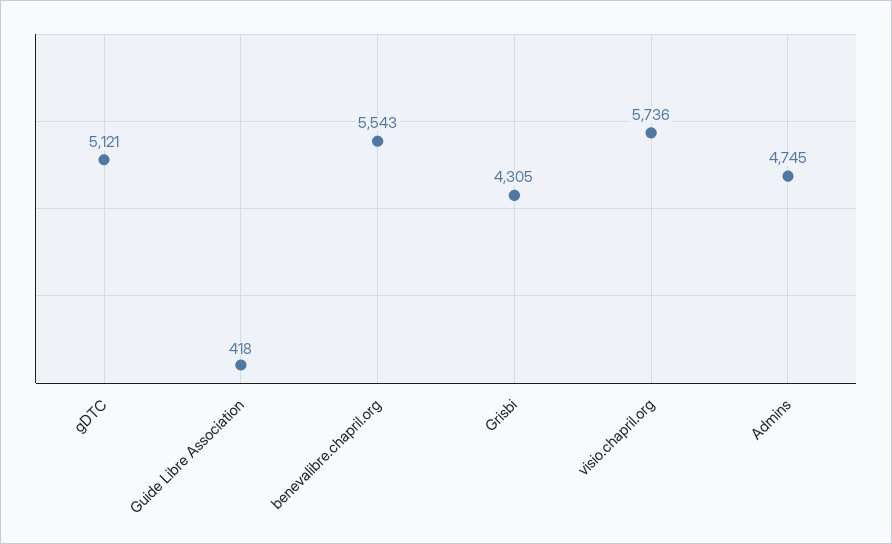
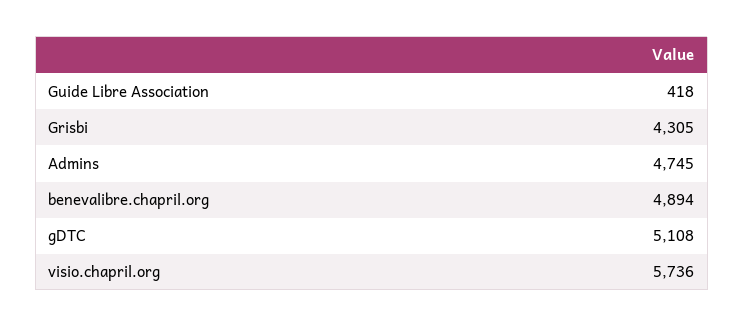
  {
-   "gDTC": 5121,
+   "gDTC": 5108,
    "Guide Libre Association": 418,
-   "benevalibre.chapril.org": 5543,
+   "benevalibre.chapril.org": 4894,
    "Grisbi": 4305,
    "visio.chapril.org": 5736,
    "Admins": 4745
  }

